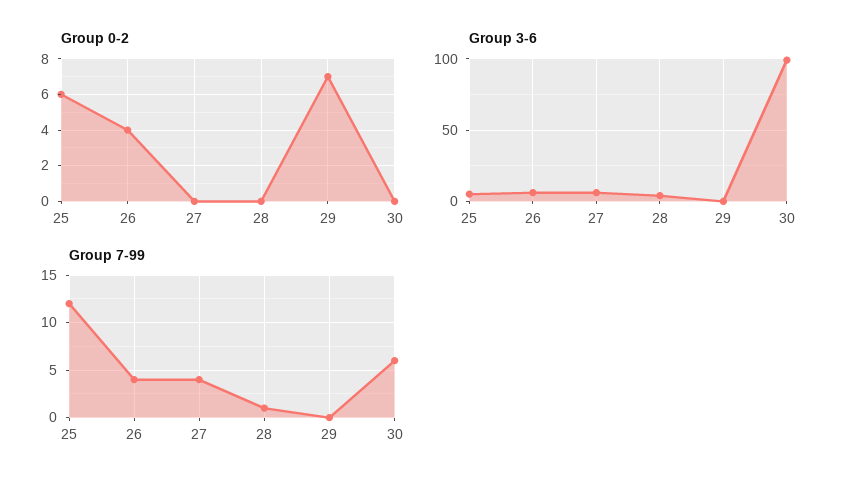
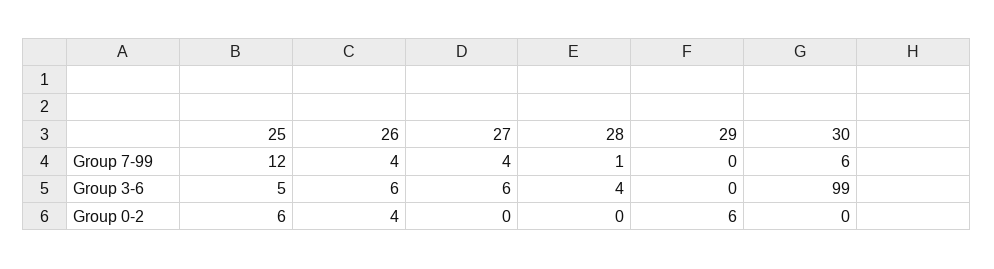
  {
    "Group 0-2": {
      "25": 6,
      "26": 4,
      "27": 0,
      "28": 0,
-     "29": 7,
+     "29": 6,
      "30": 0
    },
    "Group 3-6": {
      "25": 5,
      "26": 6,
      "27": 6,
      "28": 4,
      "29": 0,
      "30": 99
    },
    "Group 7-99": {
      "25": 12,
      "26": 4,
      "27": 4,
      "28": 1,
      "29": 0,
      "30": 6
    }
  }

